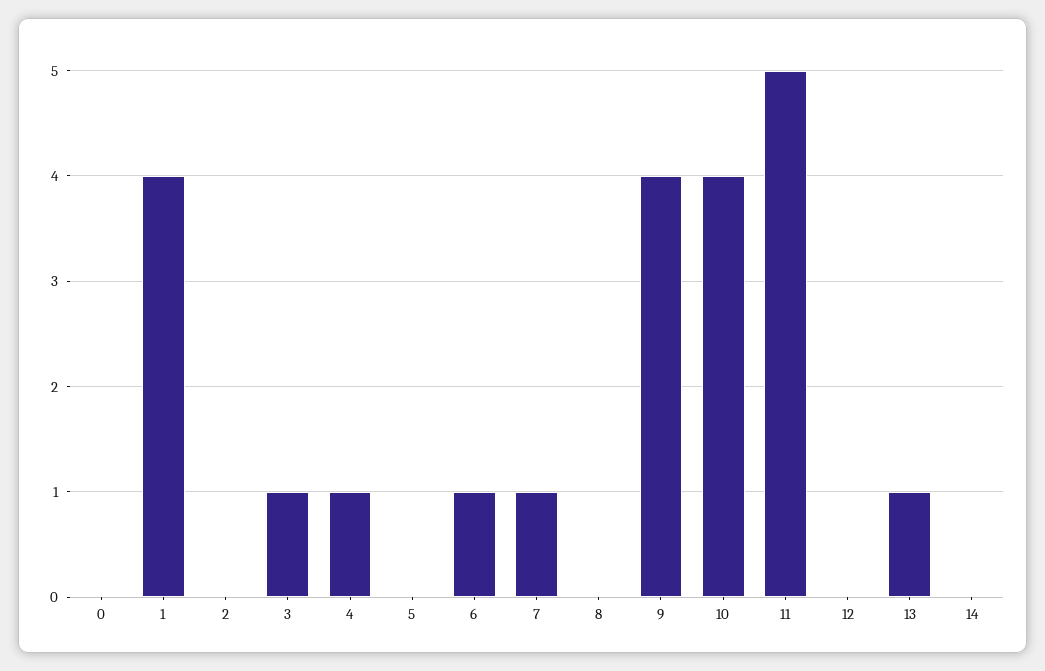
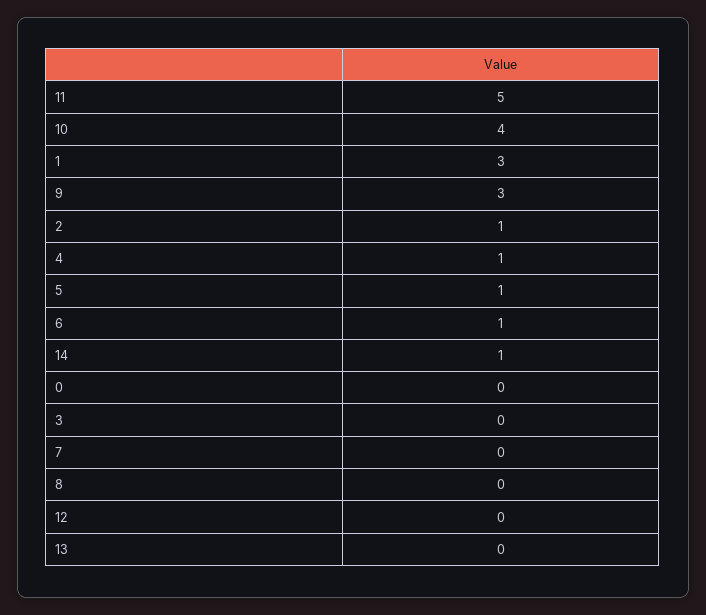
  {
    "0": 0,
-   "1": 4,
+   "1": 3,
-   "2": 0,
+   "2": 1,
-   "3": 1,
+   "3": 0,
    "4": 1,
-   "5": 0,
+   "5": 1,
    "6": 1,
-   "7": 1,
+   "7": 0,
    "8": 0,
-   "9": 4,
+   "9": 3,
    "10": 4,
    "11": 5,
    "12": 0,
-   "13": 1,
+   "13": 0,
-   "14": 0
+   "14": 1
  }

